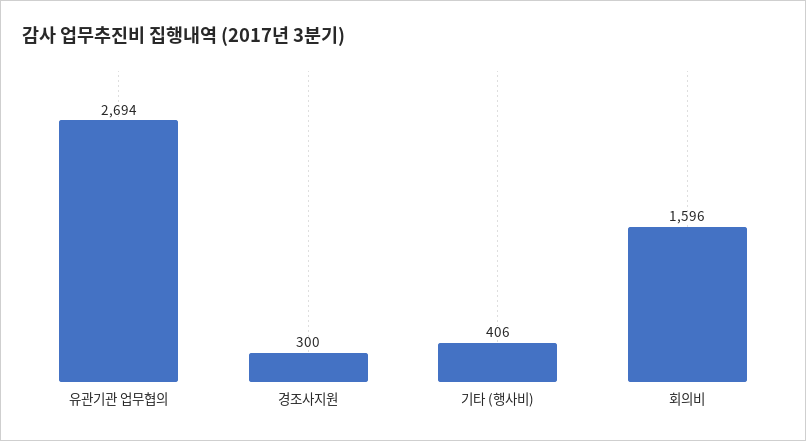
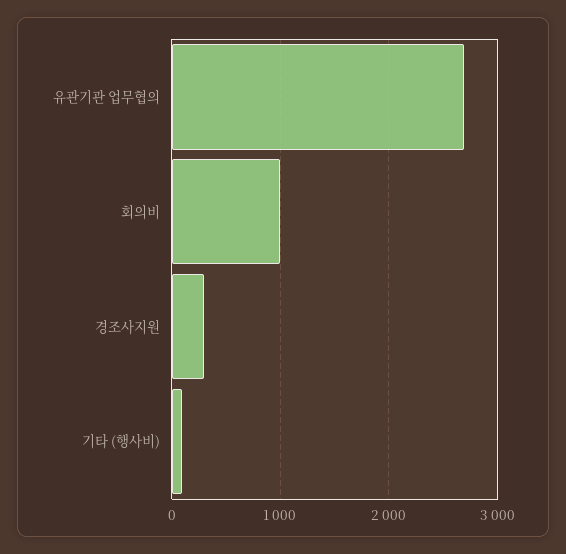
  {
    "유관기관 업무협의": 2694,
    "경조사지원": 300,
-   "기타 (행사비)": 406,
+   "기타 (행사비)": 100,
-   "회의비": 1596
+   "회의비": 1000
  }

